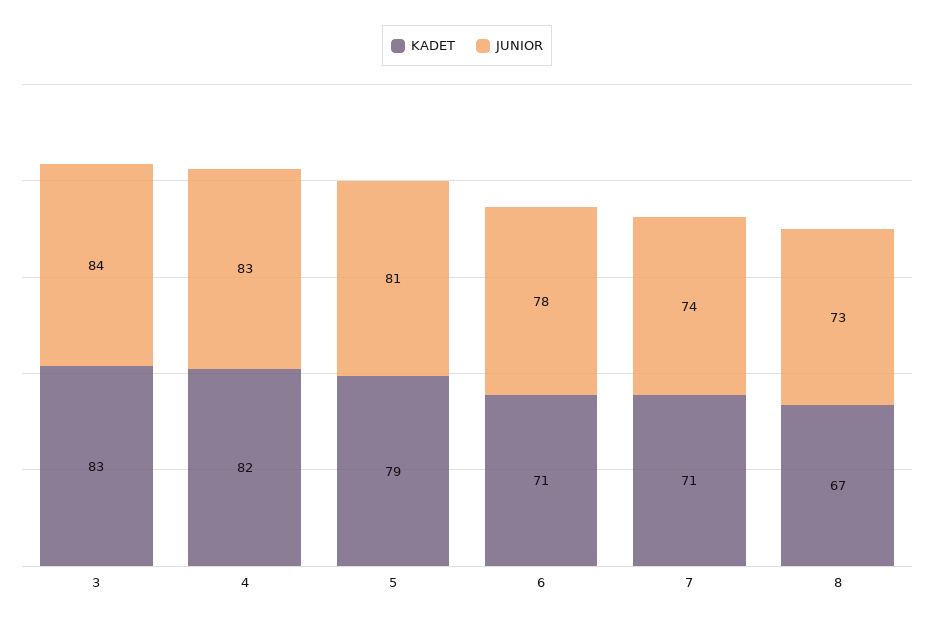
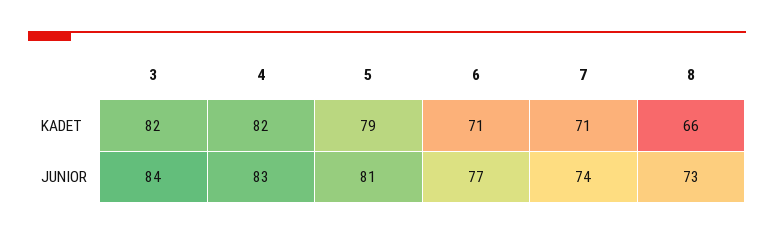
  {
    "KADET": {
-     "3": 83,
+     "3": 82,
      "4": 82,
      "5": 79,
      "6": 71,
      "7": 71,
-     "8": 67
+     "8": 66
    },
    "JUNIOR": {
      "3": 84,
      "4": 83,
      "5": 81,
-     "6": 78,
+     "6": 77,
      "7": 74,
      "8": 73
    }
  }

